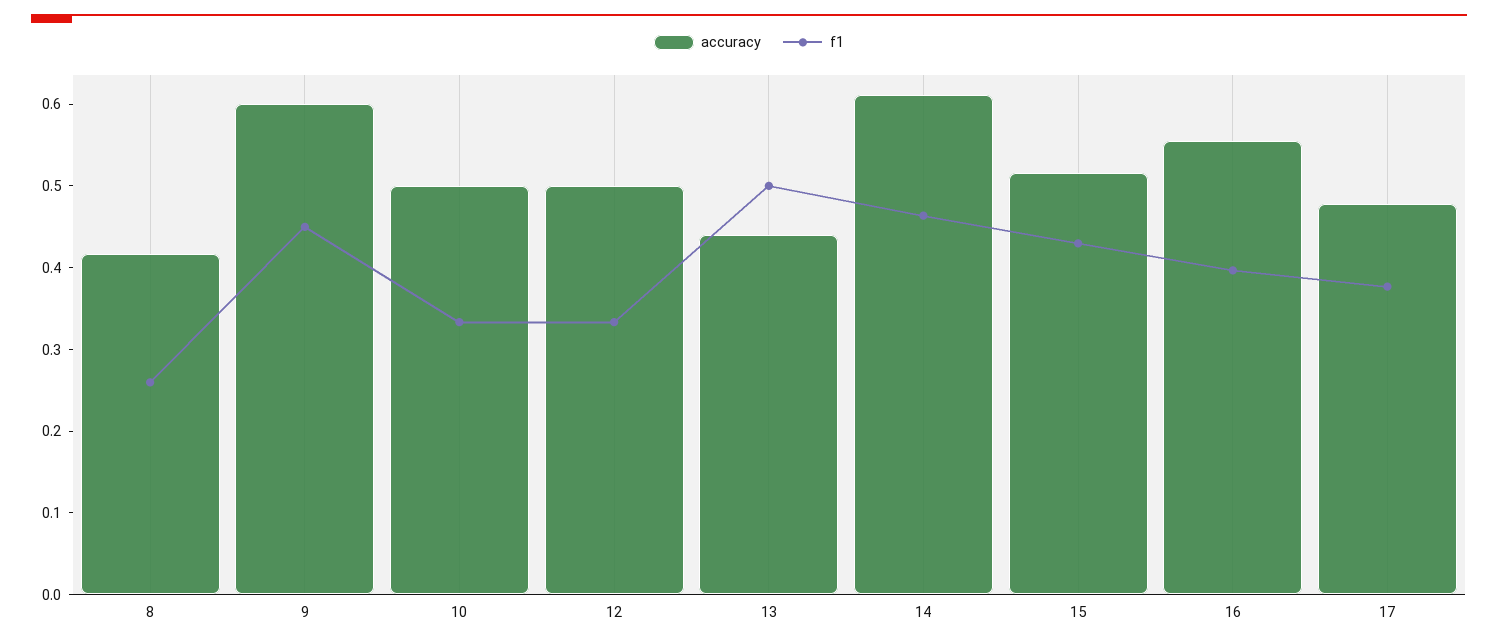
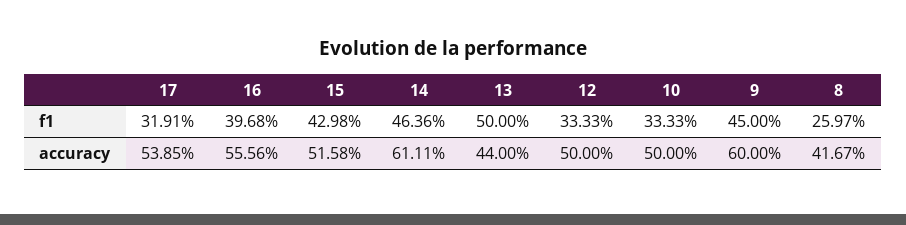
  {
    "accuracy": {
      "8": 0.4167,
      "9": 0.6,
      "10": 0.5,
      "12": 0.5,
      "13": 0.44,
      "14": 0.6111,
      "15": 0.5158,
      "16": 0.5556,
-     "17": 0.48
+     "17": 0.5385
    },
    "f1": {
      "8": 0.2597,
      "9": 0.45,
      "10": 0.3333,
      "12": 0.3333,
      "13": 0.5,
      "14": 0.4636,
      "15": 0.4298,
      "16": 0.3968,
-     "17": 0.38
+     "17": 0.3191
    }
  }

